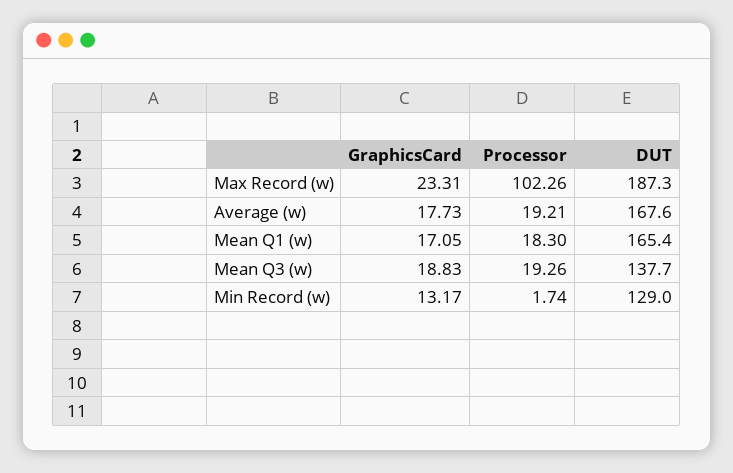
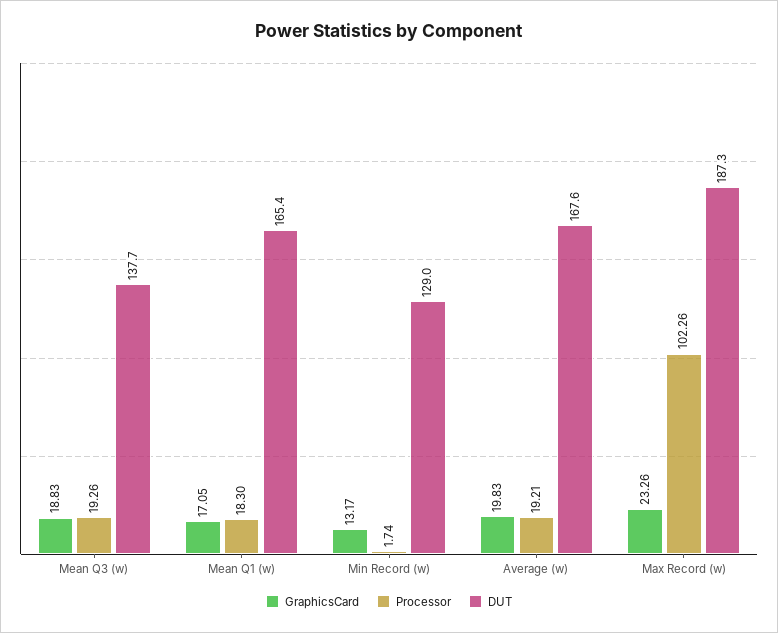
  {
    "GraphicsCard": {
-     "Max Record (w)": 23.31,
+     "Max Record (w)": 23.26,
-     "Average (w)": 17.73,
+     "Average (w)": 19.83,
      "Mean Q1 (w)": 17.05,
      "Mean Q3 (w)": 18.83,
      "Min Record (w)": 13.17
    },
    "Processor": {
      "Max Record (w)": 102.26,
      "Average (w)": 19.21,
      "Mean Q1 (w)": 18.3,
      "Mean Q3 (w)": 19.26,
      "Min Record (w)": 1.74
    },
    "DUT": {
      "Max Record (w)": 187.3,
      "Average (w)": 167.6,
      "Mean Q1 (w)": 165.4,
      "Mean Q3 (w)": 137.7,
      "Min Record (w)": 129
    }
  }

